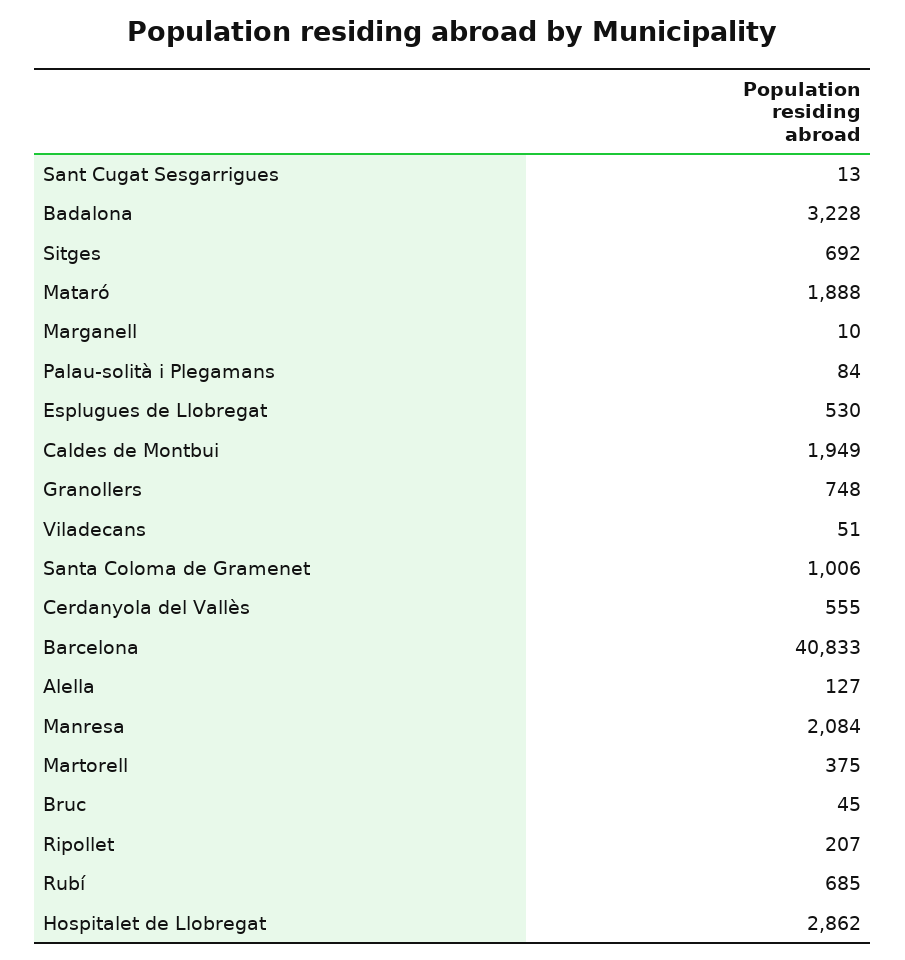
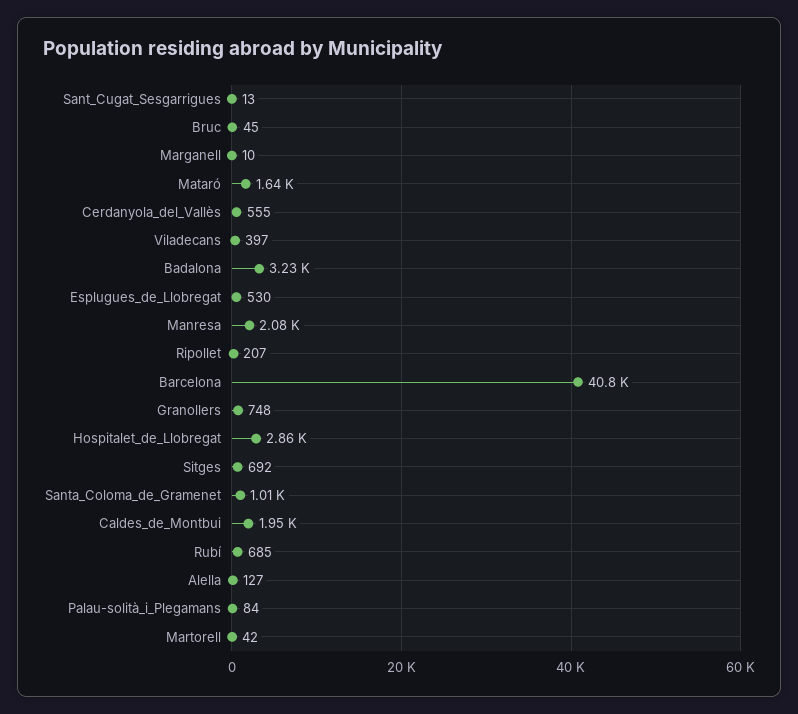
  {
    "Sant Cugat Sesgarrigues": 13,
    "Badalona": 3228,
    "Sitges": 692,
-   "Mataró": 1888,
+   "Mataró": 1640,
    "Marganell": 10,
    "Palau-solità i Plegamans": 84,
    "Esplugues de Llobregat": 530,
    "Caldes de Montbui": 1949,
    "Granollers": 748,
-   "Viladecans": 51,
+   "Viladecans": 397,
    "Santa Coloma de Gramenet": 1006,
    "Cerdanyola del Vallès": 555,
    "Barcelona": 40833,
    "Alella": 127,
    "Manresa": 2084,
-   "Martorell": 375,
+   "Martorell": 42,
    "Bruc": 45,
    "Ripollet": 207,
    "Rubí": 685,
    "Hospitalet de Llobregat": 2862
  }

